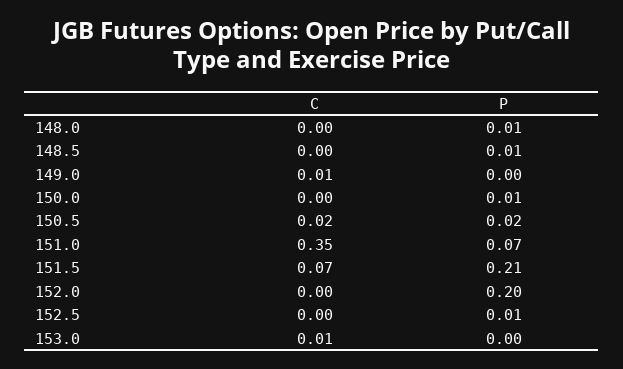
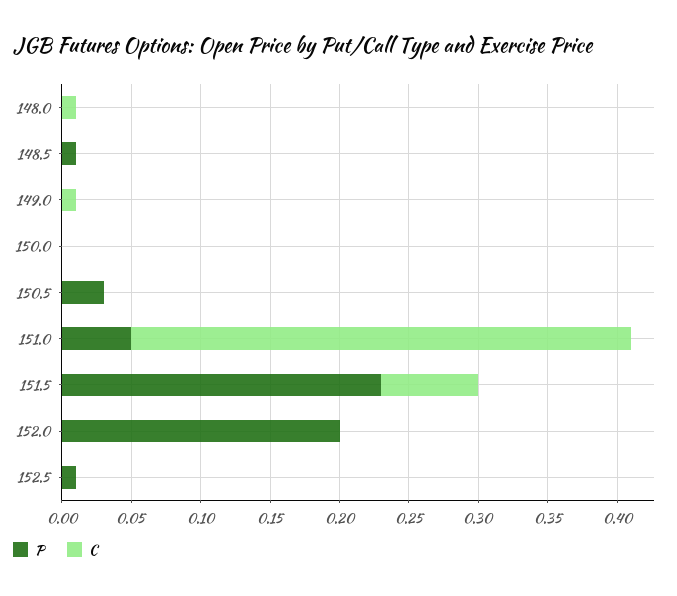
  {
    "C": {
-     "148.0": 0,
+     "148.0": 0.01,
      "148.5": 0,
      "149.0": 0.01,
      "150.0": 0,
-     "150.5": 0.02,
+     "150.5": 0,
-     "151.0": 0.35,
+     "151.0": 0.36,
      "151.5": 0.07,
      "152.0": 0,
-     "152.5": 0,
+     "152.5": 0
-     "153.0": 0.01
    },
    "P": {
-     "148.0": 0.01,
+     "148.0": 0,
      "148.5": 0.01,
      "149.0": 0,
-     "150.0": 0.01,
+     "150.0": 0,
-     "150.5": 0.02,
+     "150.5": 0.03,
-     "151.0": 0.07,
+     "151.0": 0.05,
-     "151.5": 0.21,
+     "151.5": 0.23,
      "152.0": 0.2,
-     "152.5": 0.01,
+     "152.5": 0.01
-     "153.0": 0
    }
  }

